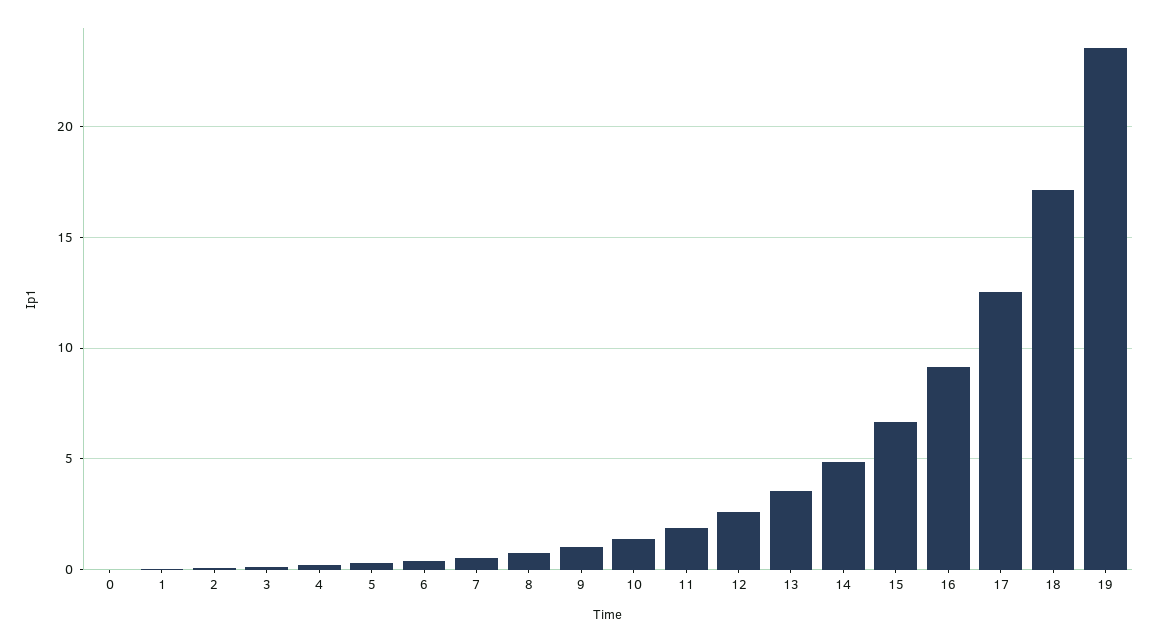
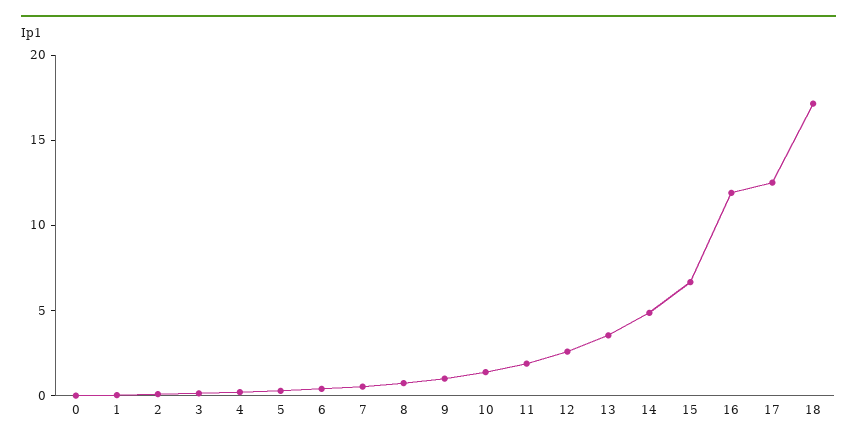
  {
    "0": 0,
    "1": 0,
    "2": 0,
    "3": 0,
    "4": 0,
    "5": 0.5,
    "6": 0.5,
    "7": 0.5,
    "8": 0.5,
    "9": 1,
    "10": 1.5,
    "11": 2,
    "12": 2.5,
    "13": 3.5,
    "14": 5,
    "15": 6.5,
-   "16": 9,
+   "16": 12,
    "17": 12.5,
-   "18": 17,
+   "18": 17
-   "19": 23.5
  }

